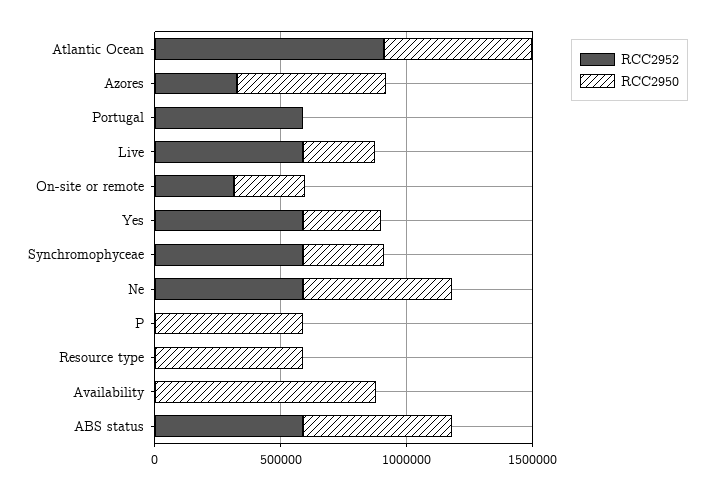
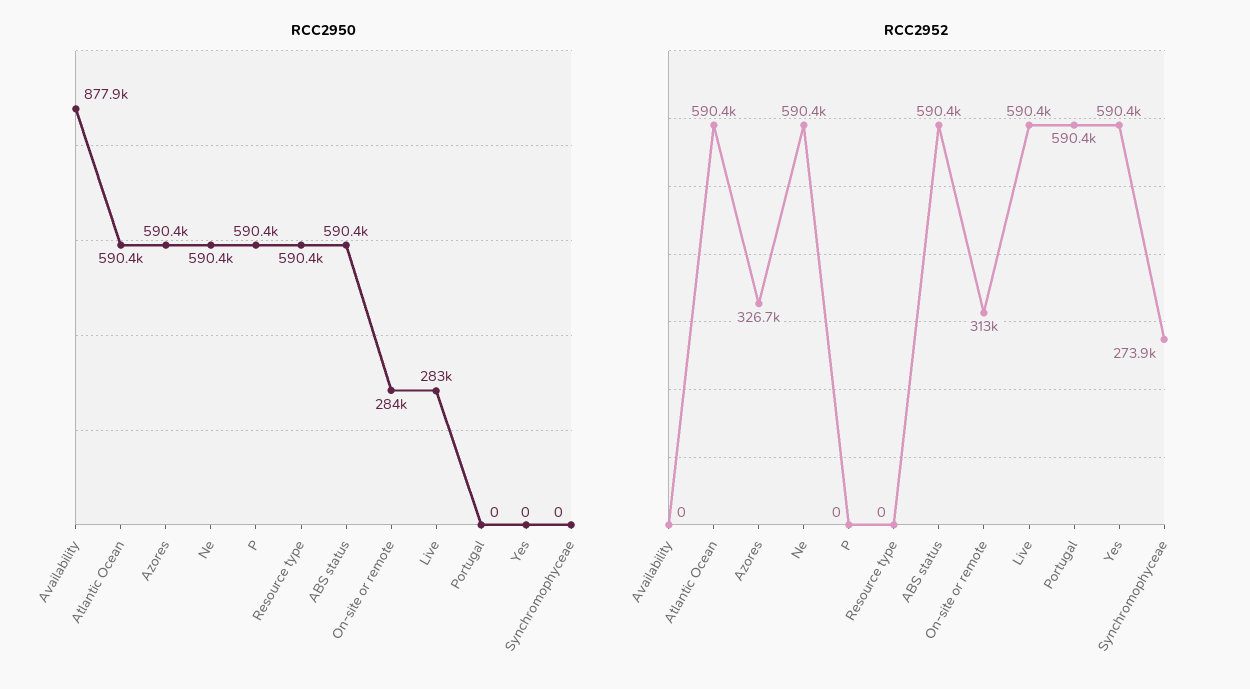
  {
    "RCC2952": {
-     "Atlantic Ocean": 900000,
+     "Atlantic Ocean": 590400,
      "Azores": 326700,
      "Portugal": 590400,
      "Live": 590400,
      "On-site or remote": 313000,
      "Yes": 590400,
-     "Synchromophyceae": 600000,
+     "Synchromophyceae": 273900,
      "Ne": 590400,
      "P": 0,
      "Resource type": 0,
      "Availability": 0,
      "ABS status": 590400
    },
    "RCC2950": {
      "Atlantic Ocean": 590400,
      "Azores": 590400,
      "Portugal": 0,
      "Live": 283000,
      "On-site or remote": 284000,
-     "Yes": 300000,
+     "Yes": 0,
-     "Synchromophyceae": 300000,
+     "Synchromophyceae": 0,
      "Ne": 590400,
      "P": 590400,
      "Resource type": 590400,
      "Availability": 877900,
      "ABS status": 590400
    }
  }

